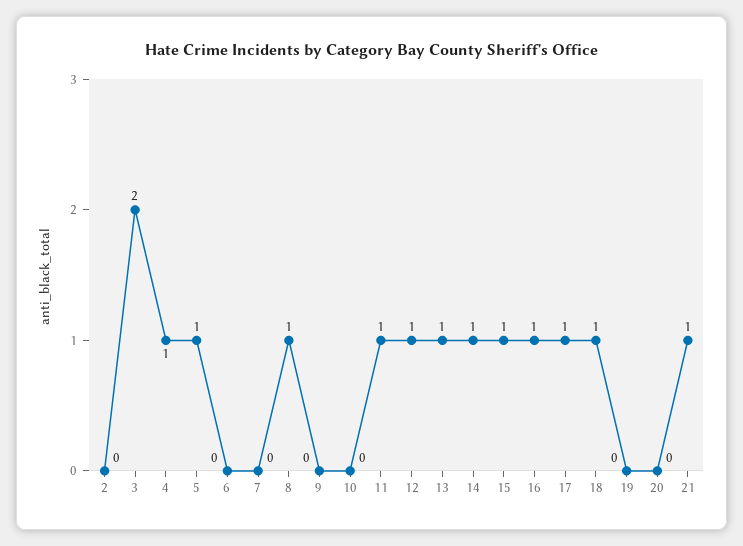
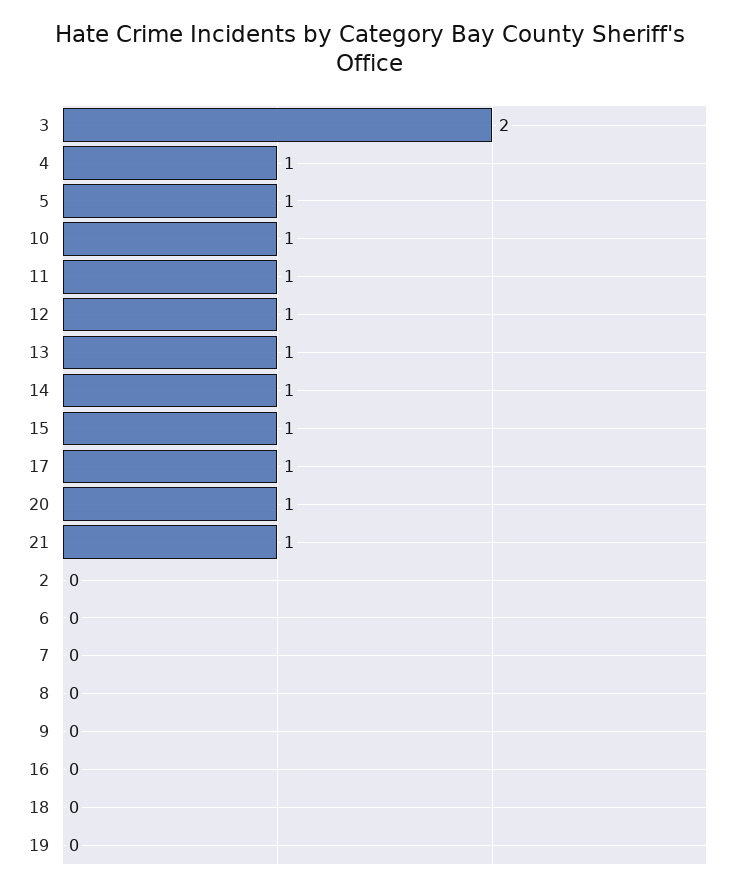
  {
    "2": 0,
    "3": 2,
    "4": 1,
    "5": 1,
    "6": 0,
    "7": 0,
-   "8": 1,
+   "8": 0,
    "9": 0,
-   "10": 0,
+   "10": 1,
    "11": 1,
    "12": 1,
    "13": 1,
    "14": 1,
    "15": 1,
-   "16": 1,
+   "16": 0,
    "17": 1,
-   "18": 1,
+   "18": 0,
    "19": 0,
-   "20": 0,
+   "20": 1,
    "21": 1
  }

